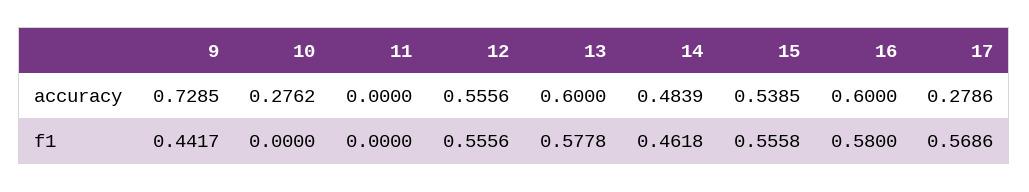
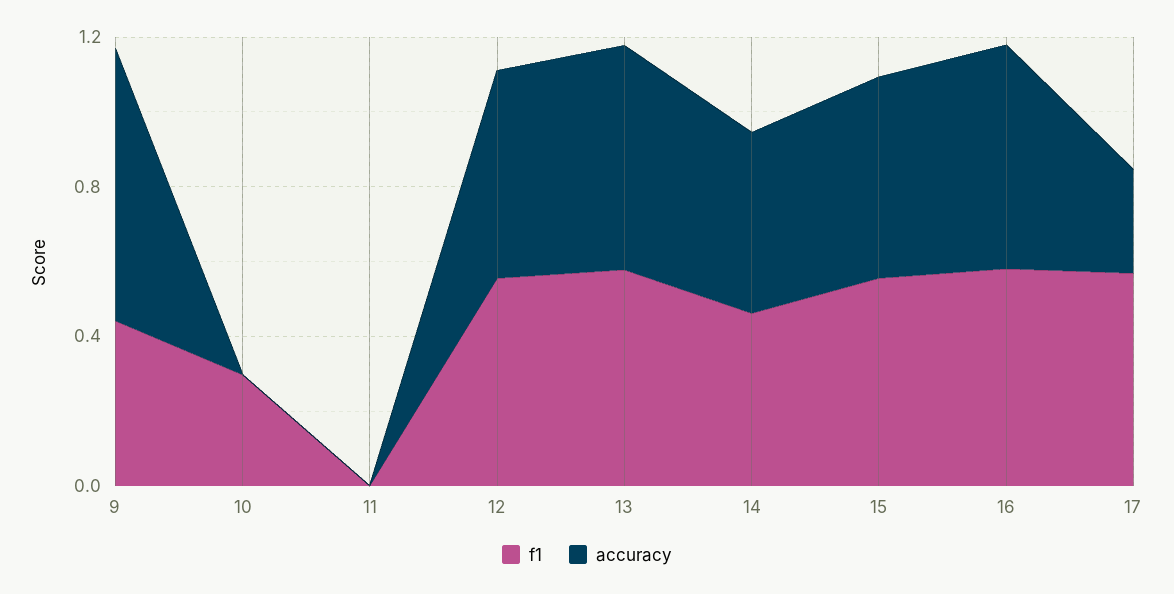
  {
    "accuracy": {
      "9": 0.7285,
-     "10": 0.2762,
+     "10": 0,
      "11": 0,
      "12": 0.5556,
      "13": 0.6,
      "14": 0.4839,
      "15": 0.5385,
      "16": 0.6,
      "17": 0.2786
    },
    "f1": {
      "9": 0.4417,
-     "10": 0,
+     "10": 0.3,
      "11": 0,
      "12": 0.5556,
      "13": 0.5778,
      "14": 0.4618,
      "15": 0.5558,
      "16": 0.58,
      "17": 0.5686
    }
  }

